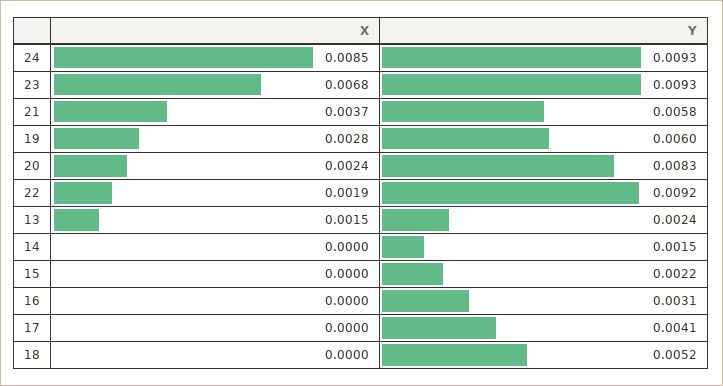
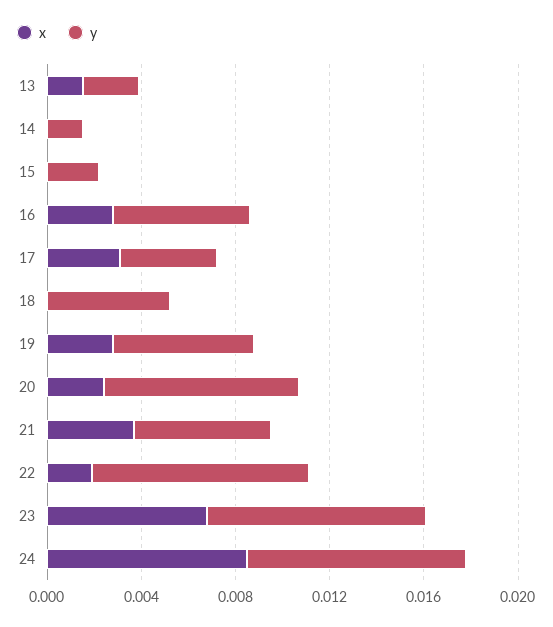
  {
    "X": {
      "24": 0.0085,
      "23": 0.0068,
      "21": 0.0037,
      "19": 0.0028,
      "20": 0.0024,
      "22": 0.0019,
      "13": 0.0015,
      "14": 0,
      "15": 0,
-     "16": 0,
+     "16": 0.003,
-     "17": 0,
+     "17": 0.003,
      "18": 0
    },
    "Y": {
      "24": 0.0093,
      "23": 0.0093,
      "21": 0.0058,
      "19": 0.006,
      "20": 0.0083,
      "22": 0.0092,
      "13": 0.0024,
      "14": 0.0015,
      "15": 0.0022,
-     "16": 0.0031,
+     "16": 0.006,
      "17": 0.0041,
      "18": 0.0052
    }
  }

